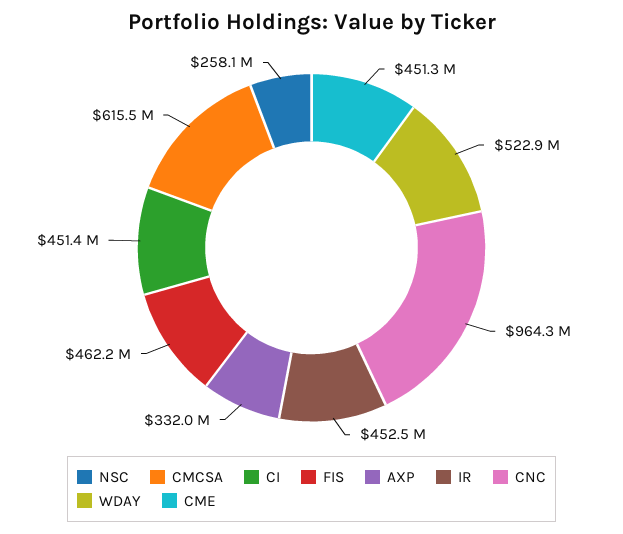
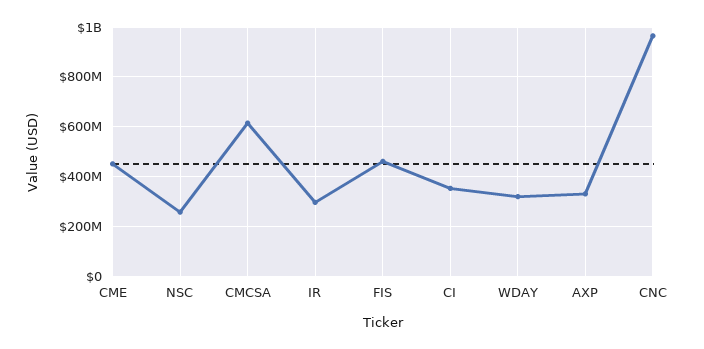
  {
    "NSC": 258100000,
    "CMCSA": 615500000,
-   "CI": 451400000,
+   "CI": 350000000,
    "FIS": 462200000,
    "AXP": 332000000,
-   "IR": 452500000,
+   "IR": 300000000,
    "CNC": 964300000,
-   "WDAY": 522900000,
+   "WDAY": 325000000,
    "CME": 451300000
  }

